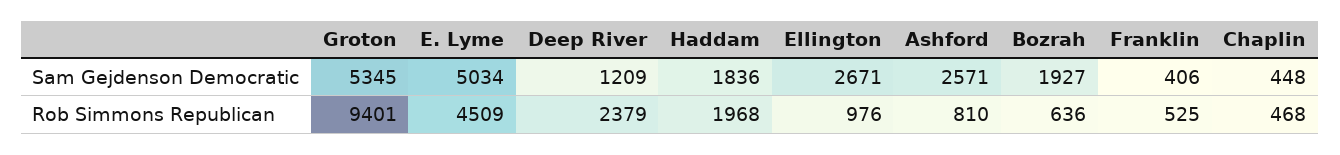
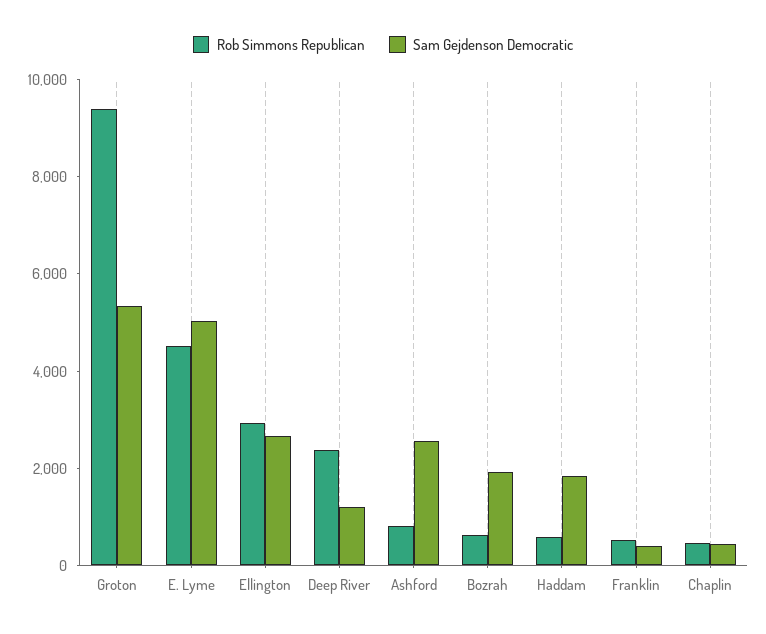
  {
    "Sam Gejdenson Democratic": {
      "Groton": 5345,
      "E. Lyme": 5034,
      "Deep River": 1209,
      "Haddam": 1836,
      "Ellington": 2671,
      "Ashford": 2571,
      "Bozrah": 1927,
      "Franklin": 406,
      "Chaplin": 448
    },
    "Rob Simmons Republican": {
      "Groton": 9401,
      "E. Lyme": 4509,
      "Deep River": 2379,
-     "Haddam": 1968,
+     "Haddam": 500,
-     "Ellington": 976,
+     "Ellington": 3000,
      "Ashford": 810,
      "Bozrah": 636,
      "Franklin": 525,
      "Chaplin": 468
    }
  }

